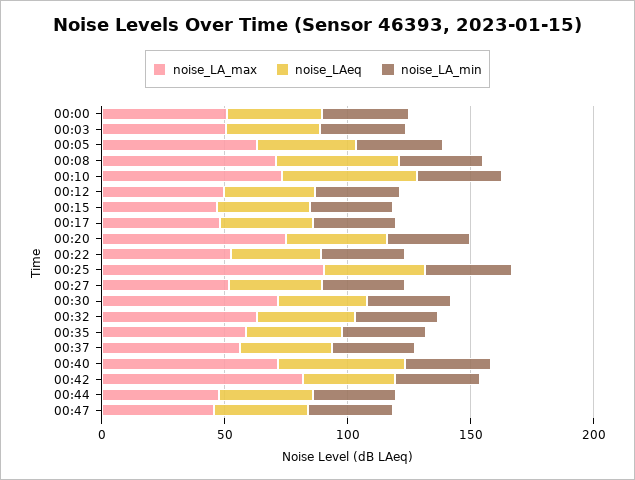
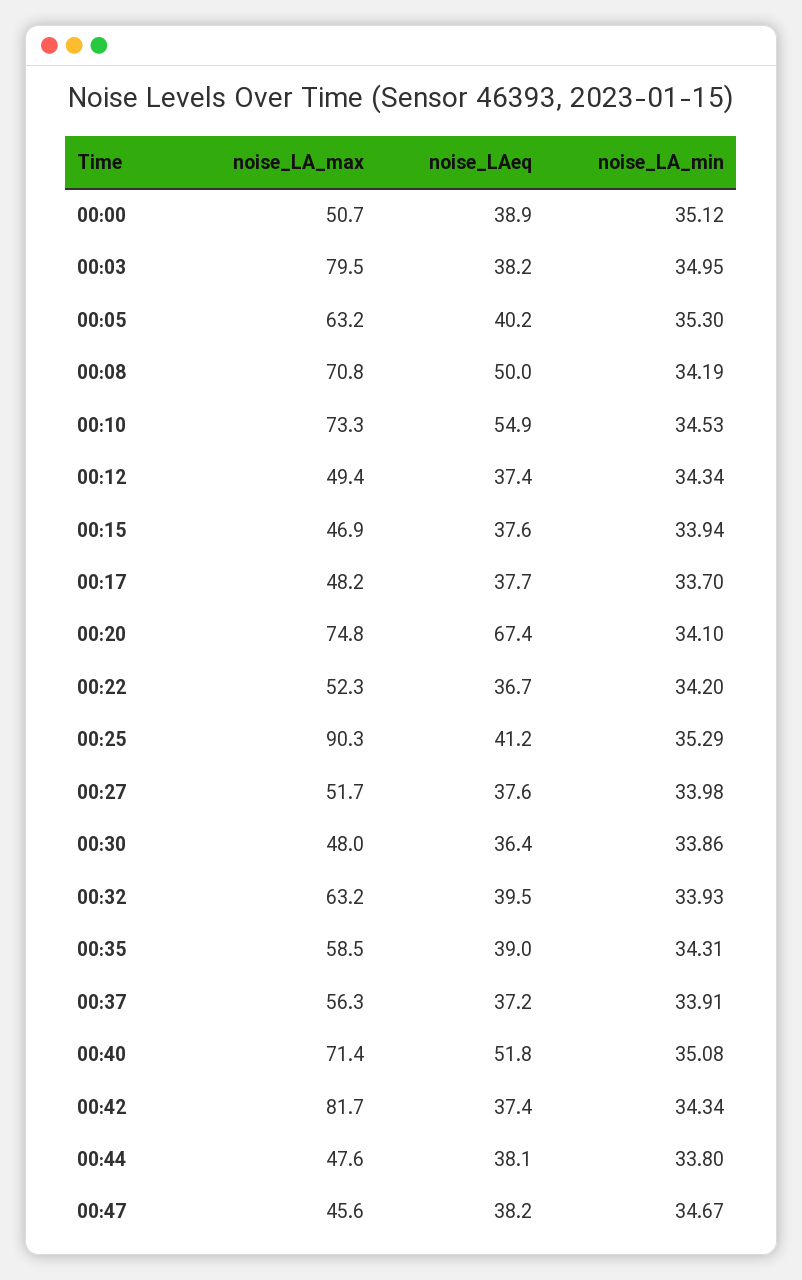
  {
    "noise_LA_max": {
      "00:00": 50.7,
-     "00:03": 50,
+     "00:03": 79.5,
      "00:05": 63.2,
      "00:08": 70.8,
      "00:10": 73.3,
      "00:12": 49.4,
      "00:15": 46.9,
      "00:17": 48.2,
      "00:20": 74.8,
      "00:22": 52.3,
      "00:25": 90.3,
      "00:27": 51.7,
-     "00:30": 70,
+     "00:30": 48,
      "00:32": 63.2,
      "00:35": 58.5,
      "00:37": 56.3,
      "00:40": 71.4,
      "00:42": 81.7,
      "00:44": 47.6,
      "00:47": 45.6
    },
    "noise_LAeq": {
      "00:00": 38.9,
      "00:03": 38.2,
      "00:05": 40.2,
      "00:08": 50,
      "00:10": 54.9,
      "00:12": 37.4,
      "00:15": 37.6,
      "00:17": 37.7,
-     "00:20": 40,
+     "00:20": 67.4,
      "00:22": 36.7,
      "00:25": 41.2,
      "00:27": 37.6,
      "00:30": 36.4,
      "00:32": 39.5,
      "00:35": 39,
      "00:37": 37.2,
      "00:40": 51.8,
      "00:42": 37.4,
      "00:44": 38.1,
      "00:47": 38.2
    },
    "noise_LA_min": {
      "00:00": 35.12,
      "00:03": 34.95,
      "00:05": 35.3,
      "00:08": 34.19,
      "00:10": 34.53,
      "00:12": 34.34,
      "00:15": 33.94,
      "00:17": 33.7,
      "00:20": 34.1,
      "00:22": 34.2,
      "00:25": 35.29,
      "00:27": 33.98,
      "00:30": 33.86,
      "00:32": 33.93,
      "00:35": 34.31,
      "00:37": 33.91,
      "00:40": 35.08,
      "00:42": 34.34,
      "00:44": 33.8,
      "00:47": 34.67
    }
  }

